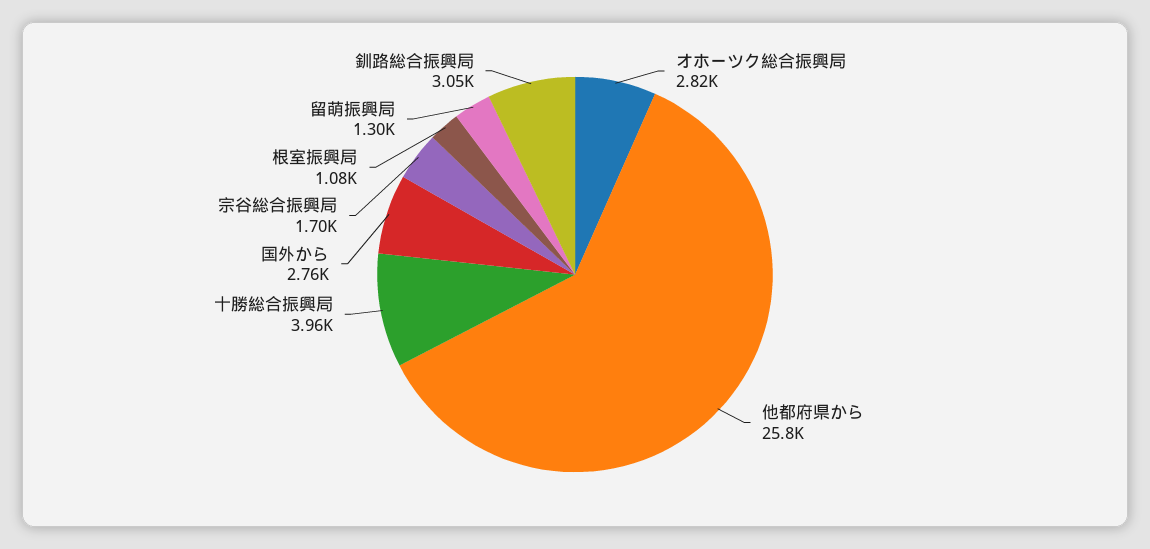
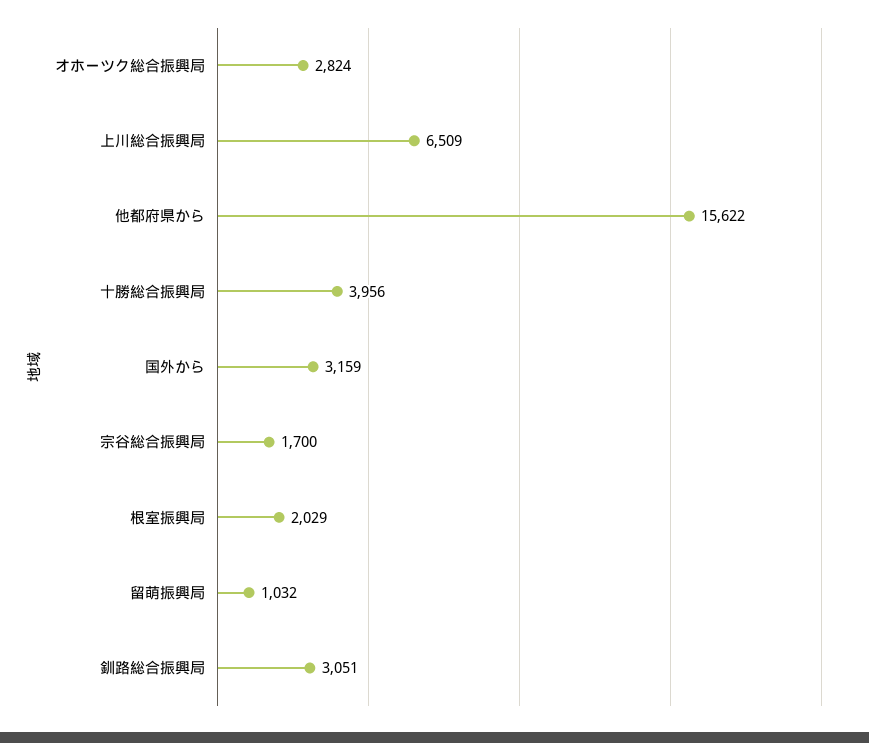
  {
    "オホーツク総合振興局": 2824,
-   "他都府県から": 25800,
+   "他都府県から": 15622,
    "十勝総合振興局": 3956,
-   "国外から": 2760,
+   "国外から": 3159,
    "宗谷総合振興局": 1700,
-   "根室振興局": 1080,
+   "根室振興局": 2029,
-   "留萌振興局": 1300,
+   "留萌振興局": 1032,
-   "釧路総合振興局": 3051
+   "釧路総合振興局": 3051,
+   "上川総合振興局": 6509
  }

